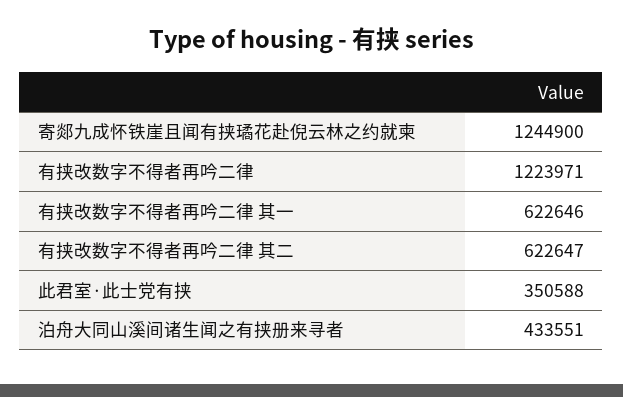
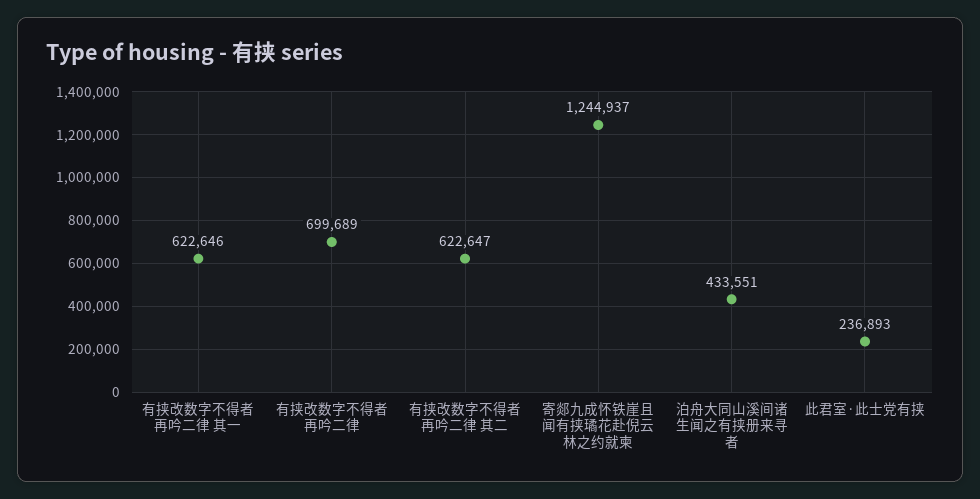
  {
-   "寄郯九成怀铁崖且闻有挟璚花赴倪云林之约就柬": 1244900,
+   "寄郯九成怀铁崖且闻有挟璚花赴倪云林之约就柬": 1244937,
-   "有挟改数字不得者再吟二律": 1223971,
+   "有挟改数字不得者再吟二律": 699689,
    "有挟改数字不得者再吟二律 其一": 622646,
    "有挟改数字不得者再吟二律 其二": 622647,
-   "此君室·此士党有挟": 350588,
+   "此君室·此士党有挟": 236893,
    "泊舟大同山溪间诸生闻之有挟册来寻者": 433551
  }

